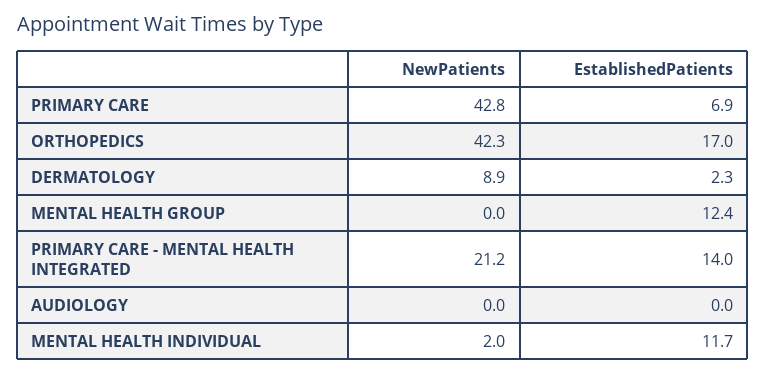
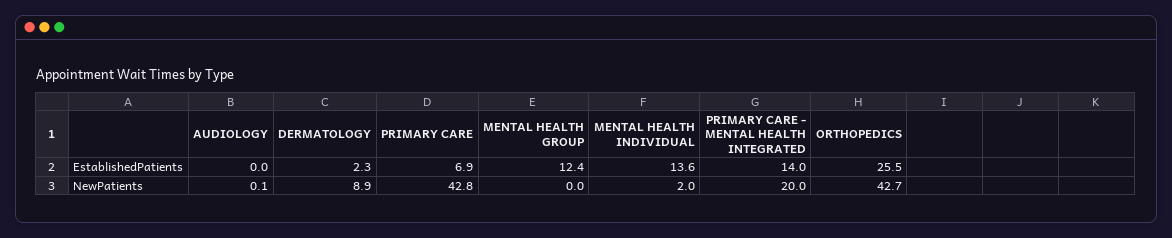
  {
    "NewPatients": {
      "PRIMARY CARE": 42.8,
-     "ORTHOPEDICS": 42.3,
+     "ORTHOPEDICS": 42.7,
      "DERMATOLOGY": 8.9,
      "MENTAL HEALTH GROUP": 0,
-     "PRIMARY CARE - MENTAL HEALTH INTEGRATED": 21.2,
+     "PRIMARY CARE - MENTAL HEALTH INTEGRATED": 20,
-     "AUDIOLOGY": 0,
+     "AUDIOLOGY": 0.1,
      "MENTAL HEALTH INDIVIDUAL": 2
    },
    "EstablishedPatients": {
      "PRIMARY CARE": 6.9,
-     "ORTHOPEDICS": 17,
+     "ORTHOPEDICS": 25.5,
      "DERMATOLOGY": 2.3,
      "MENTAL HEALTH GROUP": 12.4,
      "PRIMARY CARE - MENTAL HEALTH INTEGRATED": 14,
      "AUDIOLOGY": 0,
-     "MENTAL HEALTH INDIVIDUAL": 11.7
+     "MENTAL HEALTH INDIVIDUAL": 13.6
    }
  }

